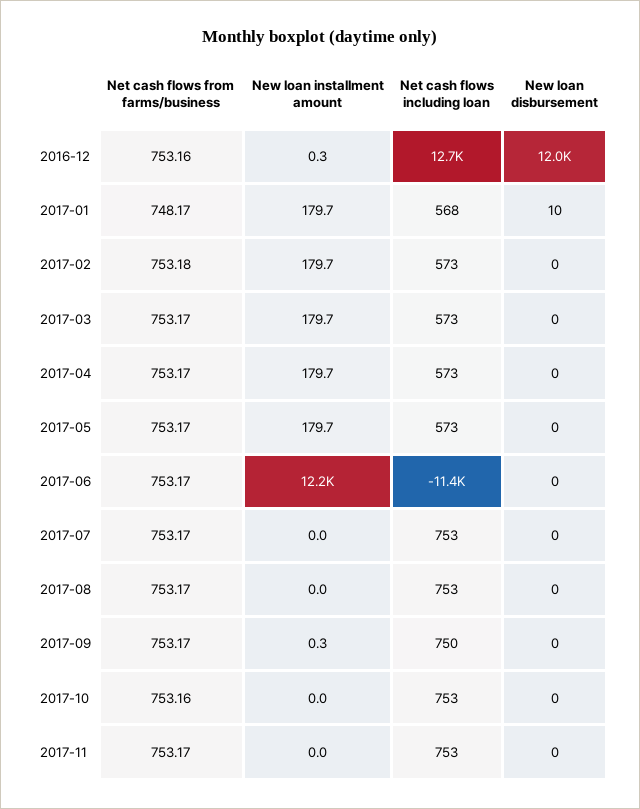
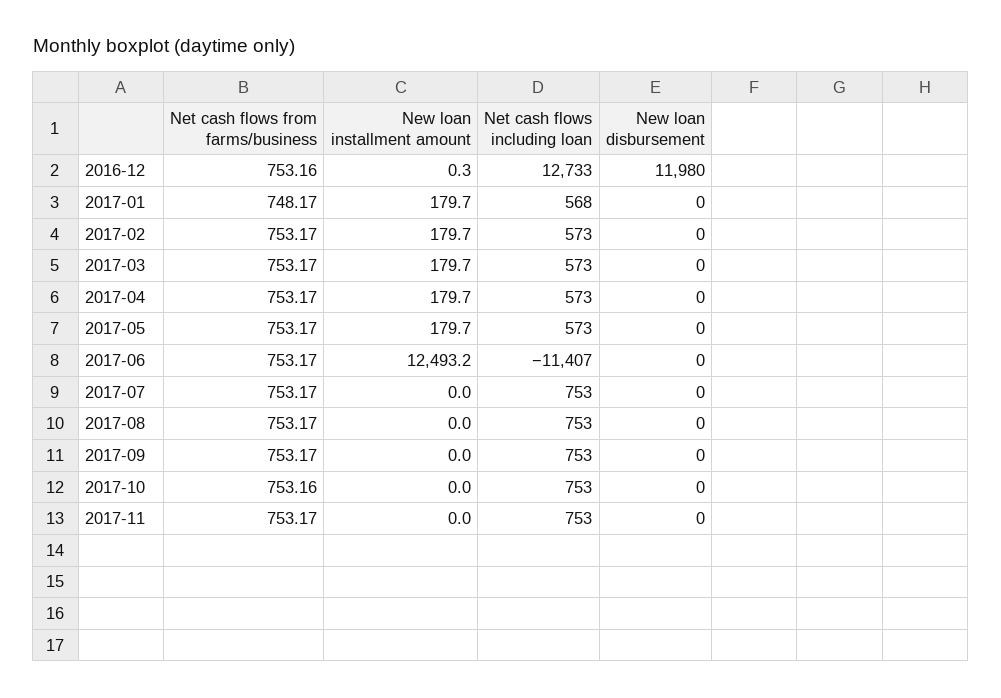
  {
    "Net cash flows from farms/business": {
      "2016-12": 753.16,
      "2017-01": 748.17,
-     "2017-02": 753.18,
+     "2017-02": 753.17,
      "2017-03": 753.17,
      "2017-04": 753.17,
      "2017-05": 753.17,
      "2017-06": 753.17,
      "2017-07": 753.17,
      "2017-08": 753.17,
      "2017-09": 753.17,
      "2017-10": 753.16,
      "2017-11": 753.17
    },
    "New loan installment amount": {
      "2016-12": 0.3,
      "2017-01": 179.7,
      "2017-02": 179.7,
      "2017-03": 179.7,
      "2017-04": 179.7,
      "2017-05": 179.7,
-     "2017-06": 12200,
+     "2017-06": 12493.2,
      "2017-07": 0,
      "2017-08": 0,
-     "2017-09": 0.3,
+     "2017-09": 0,
      "2017-10": 0,
      "2017-11": 0
    },
    "Net cash flows including loan": {
      "2016-12": 12733,
      "2017-01": 568,
      "2017-02": 573,
      "2017-03": 573,
      "2017-04": 573,
      "2017-05": 573,
      "2017-06": -11407,
      "2017-07": 753,
      "2017-08": 753,
-     "2017-09": 750,
+     "2017-09": 753,
      "2017-10": 753,
      "2017-11": 753
    },
    "New loan disbursement": {
      "2016-12": 11980,
-     "2017-01": 10,
+     "2017-01": 0,
      "2017-02": 0,
      "2017-03": 0,
      "2017-04": 0,
      "2017-05": 0,
      "2017-06": 0,
      "2017-07": 0,
      "2017-08": 0,
      "2017-09": 0,
      "2017-10": 0,
      "2017-11": 0
    }
  }

